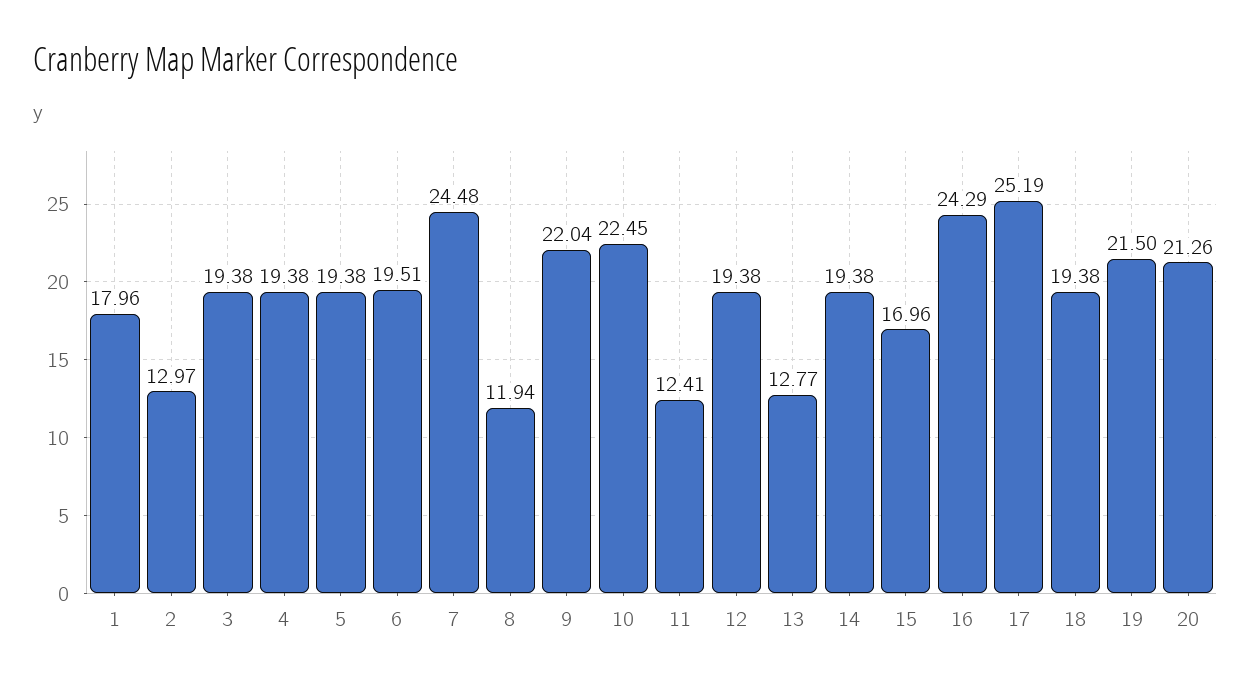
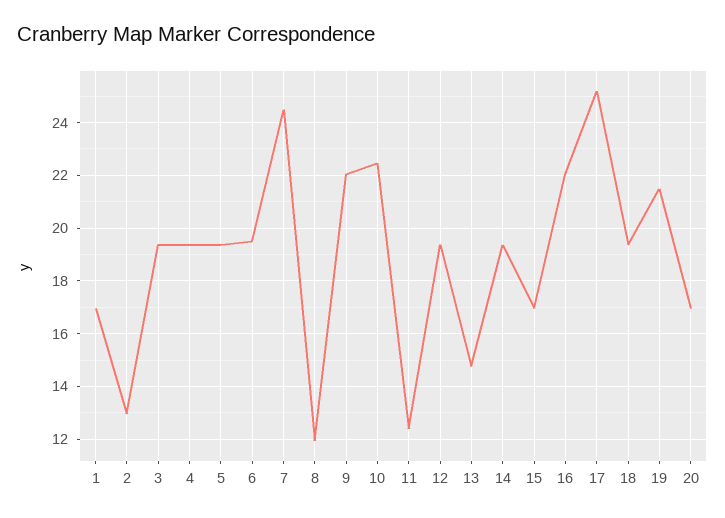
  {
-   "1": 17.96,
+   "1": 17,
    "2": 12.97,
    "3": 19.38,
    "4": 19.38,
    "5": 19.38,
    "6": 19.51,
    "7": 24.48,
    "8": 11.94,
    "9": 22.04,
    "10": 22.45,
    "11": 12.41,
    "12": 19.38,
-   "13": 12.77,
+   "13": 14.75,
    "14": 19.38,
    "15": 16.96,
-   "16": 24.29,
+   "16": 22,
    "17": 25.19,
    "18": 19.38,
    "19": 21.5,
-   "20": 21.26
+   "20": 17
  }

